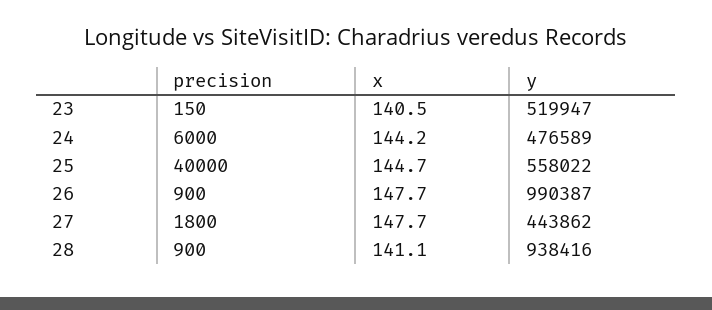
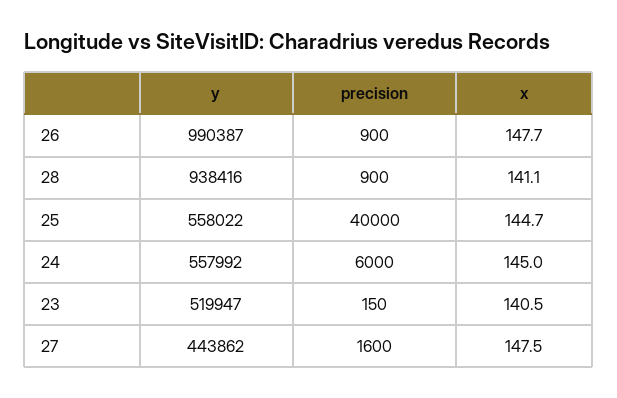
  {
    "precision": {
      "23": 150,
      "24": 6000,
      "25": 40000,
      "26": 900,
-     "27": 1800,
+     "27": 1600,
      "28": 900
    },
    "x": {
      "23": 140.5,
-     "24": 144.2,
+     "24": 145,
      "25": 144.7,
      "26": 147.7,
-     "27": 147.7,
+     "27": 147.5,
      "28": 141.1
    },
    "y": {
      "23": 519947,
-     "24": 476589,
+     "24": 557992,
      "25": 558022,
      "26": 990387,
      "27": 443862,
      "28": 938416
    }
  }

